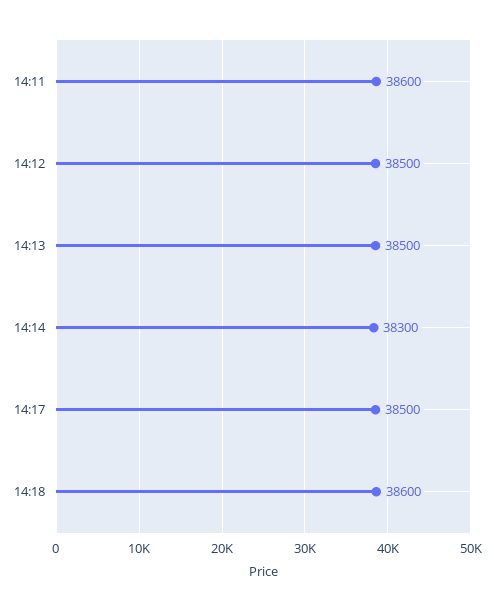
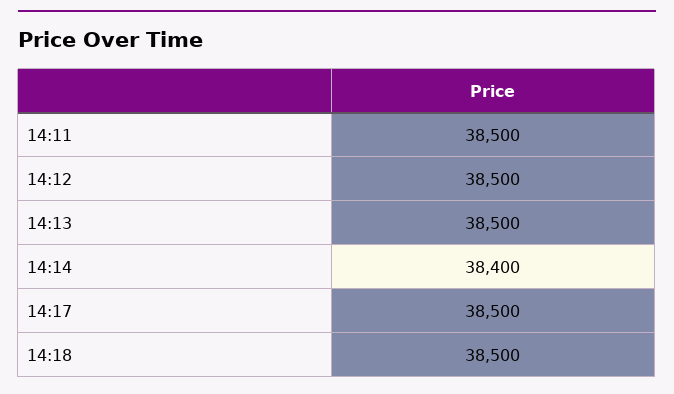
  {
-   "14:11": 38600,
+   "14:11": 38500,
    "14:12": 38500,
    "14:13": 38500,
-   "14:14": 38300,
+   "14:14": 38400,
    "14:17": 38500,
-   "14:18": 38600
+   "14:18": 38500
  }

